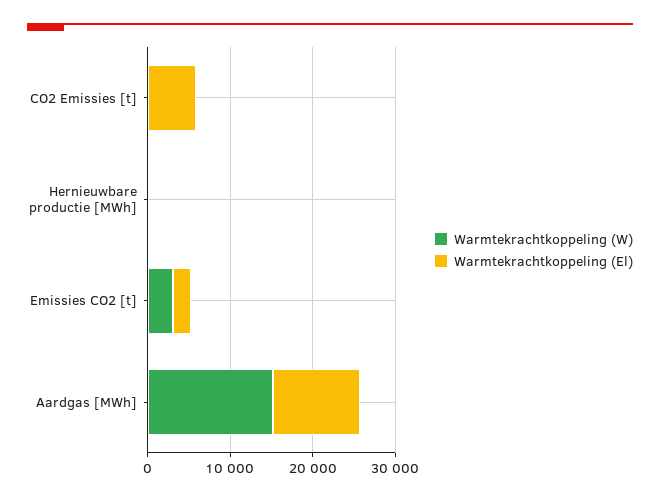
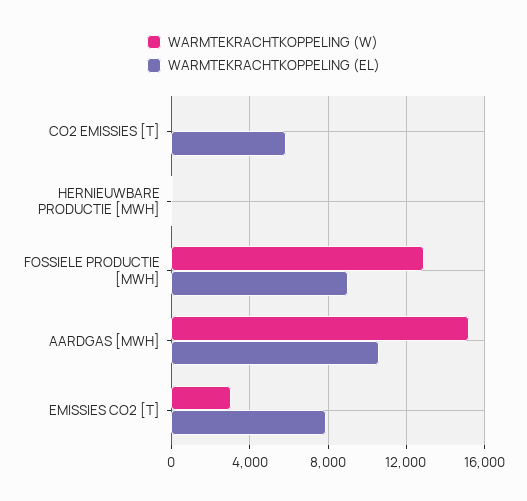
  {
    "Warmtekrachtkoppeling (W)": {
      "CO2 Emissies [t]": 0,
      "Hernieuwbare productie [MWh]": 0,
      "Emissies CO2 [t]": 3000,
-     "Aardgas [MWh]": 15000
+     "Aardgas [MWh]": 15000,
+     "FOSSIELE PRODUCTIE [MWH]": 13000
    },
    "Warmtekrachtkoppeling (El)": {
      "CO2 Emissies [t]": 6000,
      "Hernieuwbare productie [MWh]": 0,
-     "Emissies CO2 [t]": 2000,
+     "Emissies CO2 [t]": 8000,
-     "Aardgas [MWh]": 10500
+     "Aardgas [MWh]": 10500,
+     "FOSSIELE PRODUCTIE [MWH]": 9000
    }
  }

